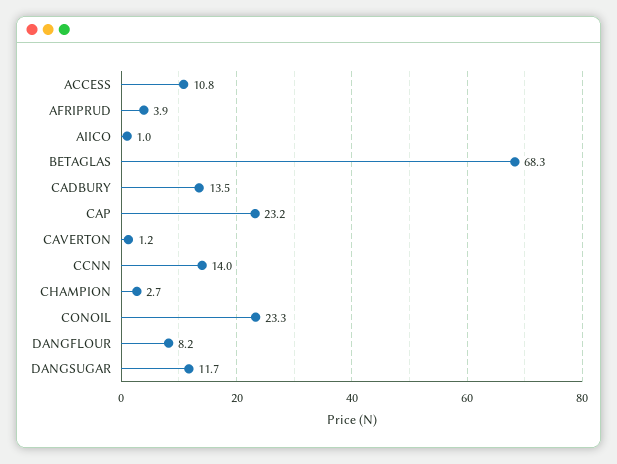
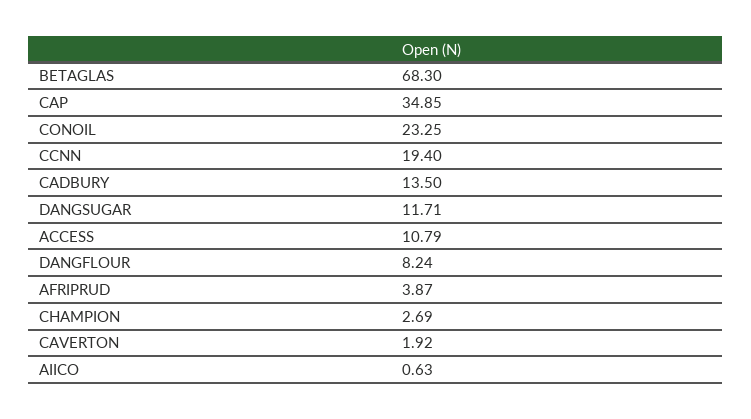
  {
    "ACCESS": 10.79,
    "AFRIPRUD": 3.87,
-   "AIICO": 1,
+   "AIICO": 0.63,
    "BETAGLAS": 68.3,
    "CADBURY": 13.5,
-   "CAP": 23.2,
+   "CAP": 34.85,
-   "CAVERTON": 1.2,
+   "CAVERTON": 1.92,
-   "CCNN": 14,
+   "CCNN": 19.4,
    "CHAMPION": 2.69,
    "CONOIL": 23.25,
    "DANGFLOUR": 8.24,
    "DANGSUGAR": 11.71
  }

